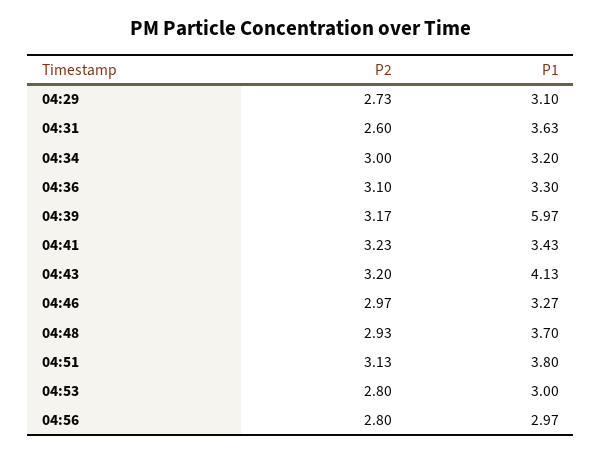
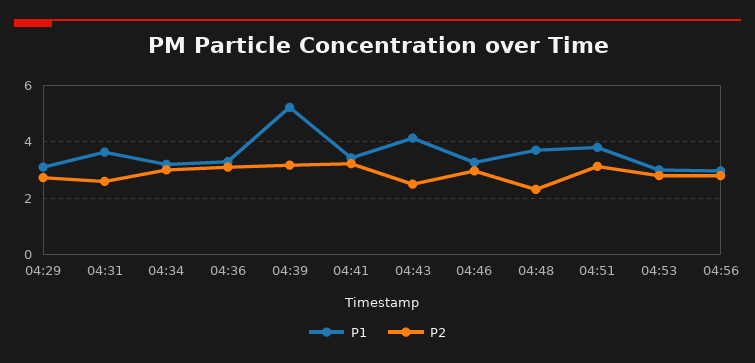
  {
    "P2": {
      "04:29": 2.73,
      "04:31": 2.6,
      "04:34": 3,
      "04:36": 3.1,
      "04:39": 3.17,
      "04:41": 3.23,
-     "04:43": 3.2,
+     "04:43": 2.5,
      "04:46": 2.97,
-     "04:48": 2.93,
+     "04:48": 2.25,
      "04:51": 3.13,
      "04:53": 2.8,
      "04:56": 2.8
    },
    "P1": {
      "04:29": 3.1,
      "04:31": 3.63,
      "04:34": 3.2,
      "04:36": 3.3,
-     "04:39": 5.97,
+     "04:39": 5.25,
      "04:41": 3.43,
      "04:43": 4.13,
      "04:46": 3.27,
      "04:48": 3.7,
      "04:51": 3.8,
      "04:53": 3,
      "04:56": 2.97
    }
  }

